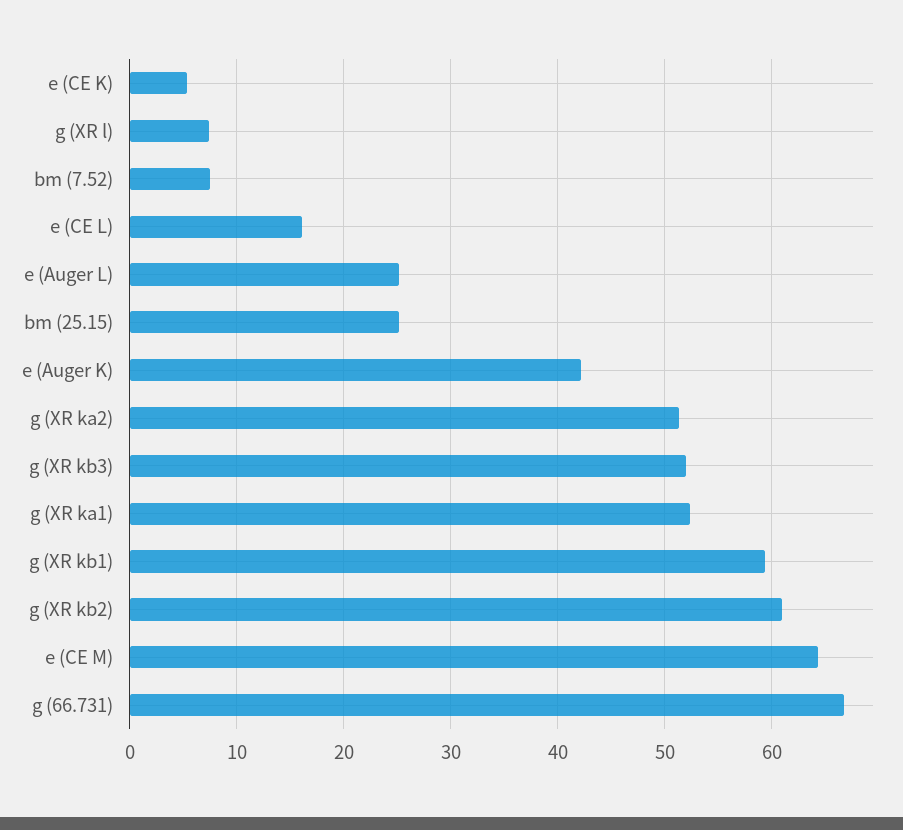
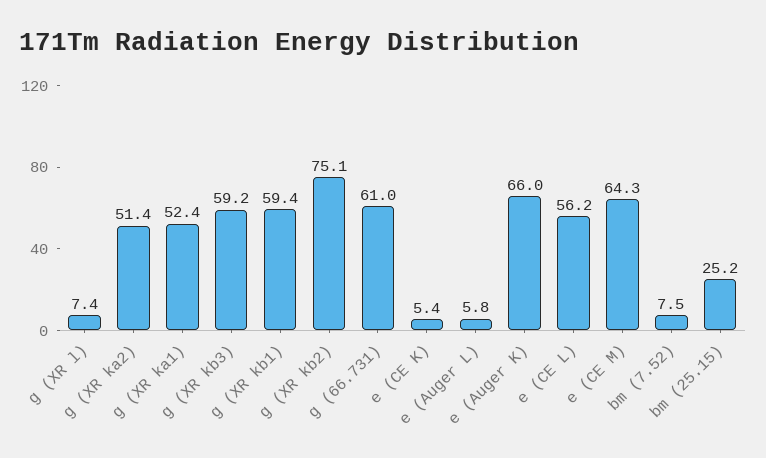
  {
    "e (CE K)": 5.4,
    "g (XR l)": 7.4,
    "bm (7.52)": 7.5,
-   "e (CE L)": 16,
+   "e (CE L)": 56.2,
-   "e (Auger L)": 25,
+   "e (Auger L)": 5.8,
    "bm (25.15)": 25.2,
-   "e (Auger K)": 42,
+   "e (Auger K)": 66,
    "g (XR ka2)": 51.4,
-   "g (XR kb3)": 52,
+   "g (XR kb3)": 59.2,
    "g (XR ka1)": 52.4,
    "g (XR kb1)": 59.4,
-   "g (XR kb2)": 61,
+   "g (XR kb2)": 75.1,
    "e (CE M)": 64.3,
-   "g (66.731)": 67
+   "g (66.731)": 61
  }

